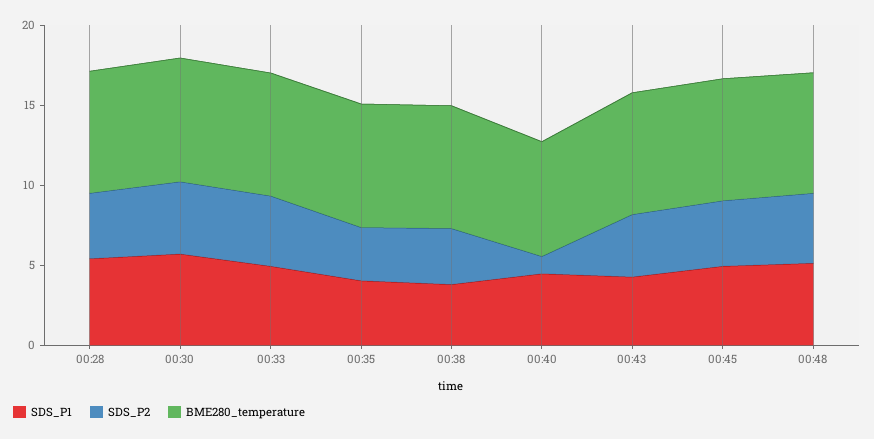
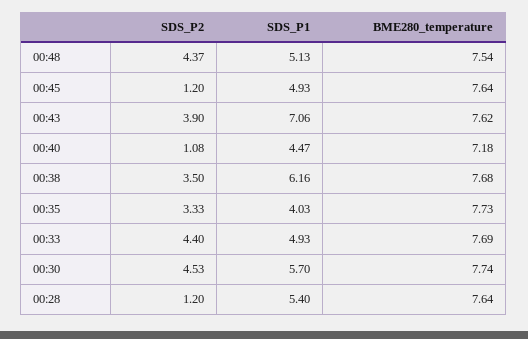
  {
    "SDS_P1": {
      "00:28": 5.4,
      "00:30": 5.7,
      "00:33": 4.93,
      "00:35": 4.03,
-     "00:38": 4,
+     "00:38": 6.16,
      "00:40": 4.47,
-     "00:43": 4,
+     "00:43": 7.06,
      "00:45": 4.93,
      "00:48": 5.13
    },
    "SDS_P2": {
-     "00:28": 4,
+     "00:28": 1.2,
      "00:30": 4.53,
      "00:33": 4.4,
      "00:35": 3.33,
      "00:38": 3.5,
      "00:40": 1.08,
      "00:43": 3.9,
-     "00:45": 4,
+     "00:45": 1.2,
      "00:48": 4.37
    },
    "BME280_temperature": {
      "00:28": 7.64,
      "00:30": 7.74,
      "00:33": 7.69,
      "00:35": 7.73,
      "00:38": 7.68,
      "00:40": 7.18,
      "00:43": 7.62,
      "00:45": 7.64,
      "00:48": 7.54
    }
  }

